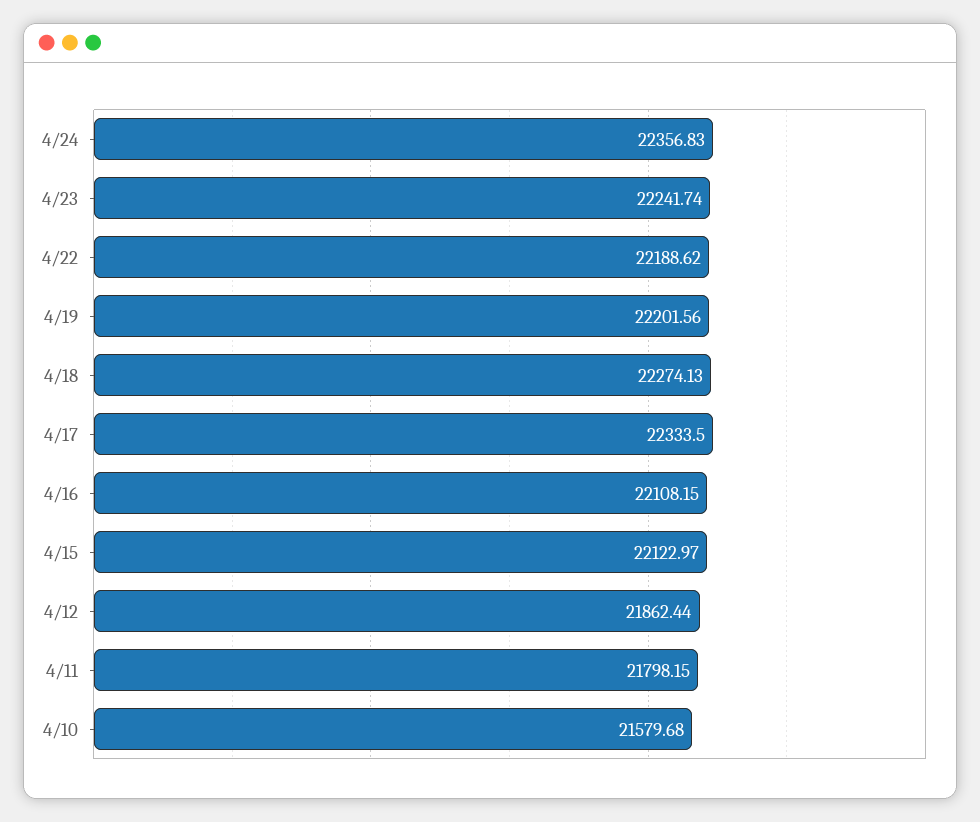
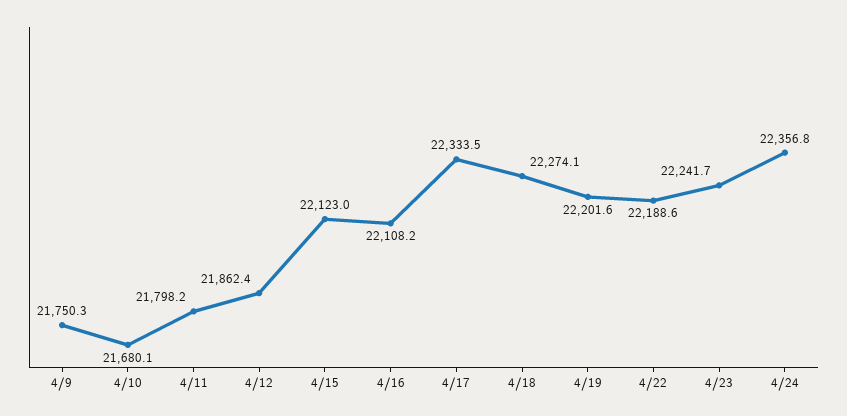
  {
    "4/24": 22356.83,
    "4/23": 22241.74,
    "4/22": 22188.62,
    "4/19": 22201.56,
    "4/18": 22274.13,
    "4/17": 22333.5,
    "4/16": 22108.15,
    "4/15": 22122.97,
    "4/12": 21862.44,
    "4/11": 21798.15,
-   "4/10": 21579.68
+   "4/10": 21680.1,
+   "4/9": 21750.3
  }

